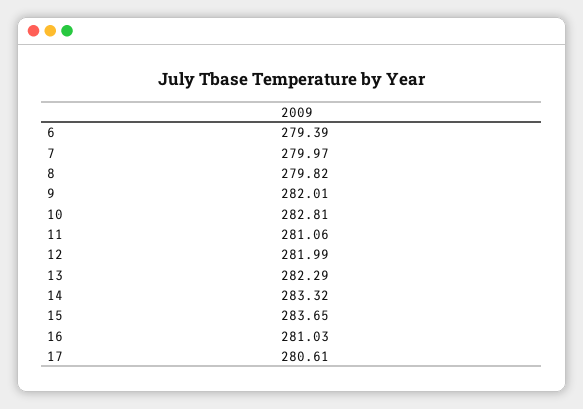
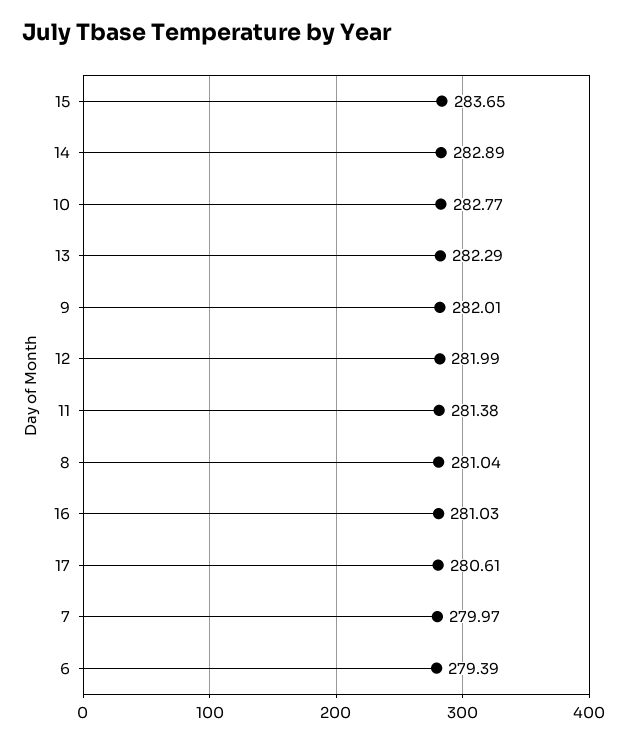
  {
    "6": 279.39,
    "7": 279.97,
-   "8": 279.82,
+   "8": 281.04,
    "9": 282.01,
-   "10": 282.81,
+   "10": 282.77,
-   "11": 281.06,
+   "11": 281.38,
    "12": 281.99,
    "13": 282.29,
-   "14": 283.32,
+   "14": 282.89,
    "15": 283.65,
    "16": 281.03,
    "17": 280.61
  }

